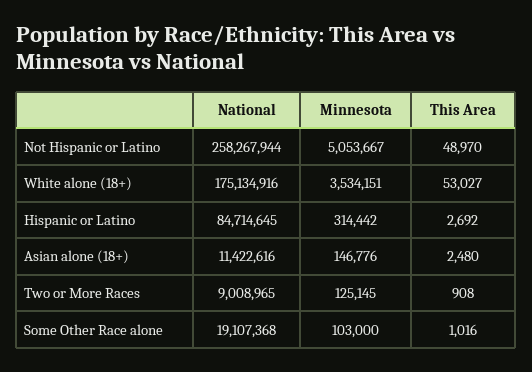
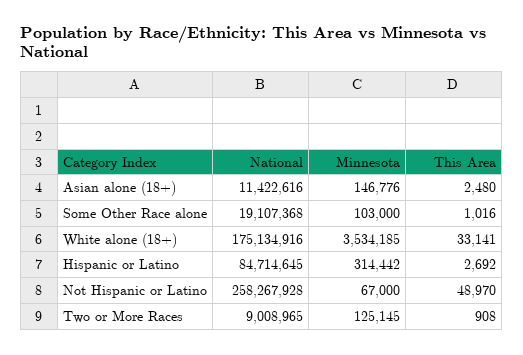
  {
    "National": {
-     "Not Hispanic or Latino": 258267944,
+     "Not Hispanic or Latino": 258267928,
      "White alone (18+)": 175134916,
      "Hispanic or Latino": 84714645,
      "Asian alone (18+)": 11422616,
      "Two or More Races": 9008965,
      "Some Other Race alone": 19107368
    },
    "Minnesota": {
-     "Not Hispanic or Latino": 5053667,
+     "Not Hispanic or Latino": 67000,
-     "White alone (18+)": 3534151,
+     "White alone (18+)": 3534185,
      "Hispanic or Latino": 314442,
      "Asian alone (18+)": 146776,
      "Two or More Races": 125145,
      "Some Other Race alone": 103000
    },
    "This Area": {
      "Not Hispanic or Latino": 48970,
-     "White alone (18+)": 53027,
+     "White alone (18+)": 33141,
      "Hispanic or Latino": 2692,
      "Asian alone (18+)": 2480,
      "Two or More Races": 908,
      "Some Other Race alone": 1016
    }
  }

